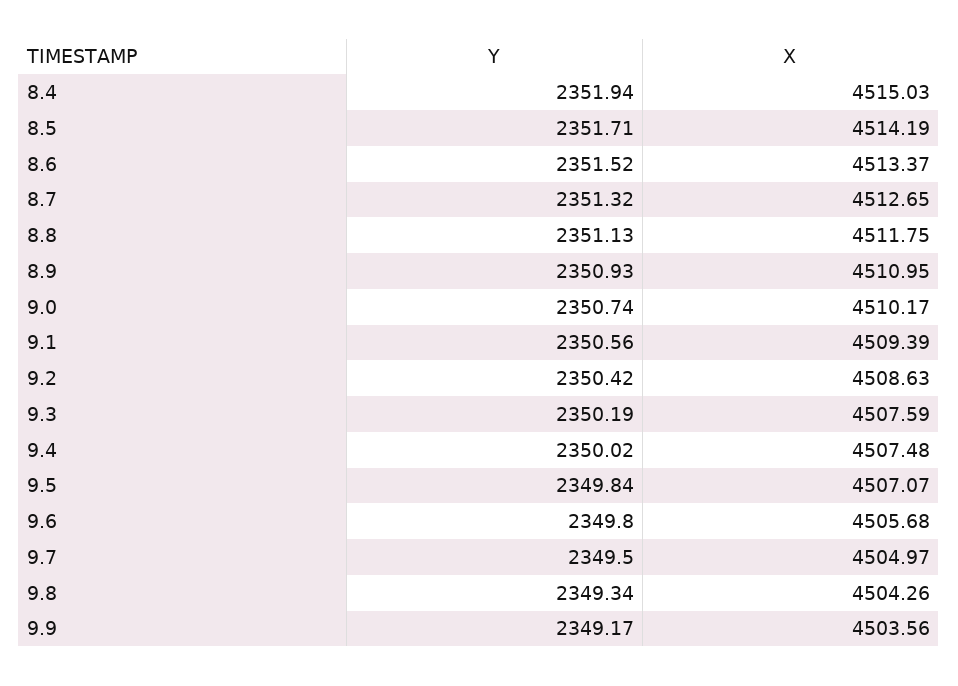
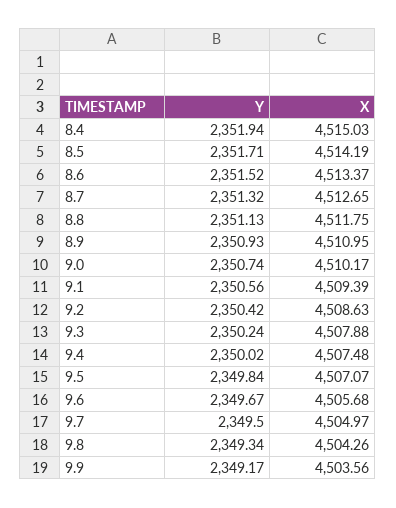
  {
    "Y": {
      "8.4": 2351.94,
      "8.5": 2351.71,
      "8.6": 2351.52,
      "8.7": 2351.32,
      "8.8": 2351.13,
      "8.9": 2350.93,
      "9.0": 2350.74,
      "9.1": 2350.56,
      "9.2": 2350.42,
-     "9.3": 2350.19,
+     "9.3": 2350.24,
      "9.4": 2350.02,
      "9.5": 2349.84,
-     "9.6": 2349.8,
+     "9.6": 2349.67,
      "9.7": 2349.5,
      "9.8": 2349.34,
      "9.9": 2349.17
    },
    "X": {
      "8.4": 4515.03,
      "8.5": 4514.19,
      "8.6": 4513.37,
      "8.7": 4512.65,
      "8.8": 4511.75,
      "8.9": 4510.95,
      "9.0": 4510.17,
      "9.1": 4509.39,
      "9.2": 4508.63,
-     "9.3": 4507.59,
+     "9.3": 4507.88,
      "9.4": 4507.48,
      "9.5": 4507.07,
      "9.6": 4505.68,
      "9.7": 4504.97,
      "9.8": 4504.26,
      "9.9": 4503.56
    }
  }

